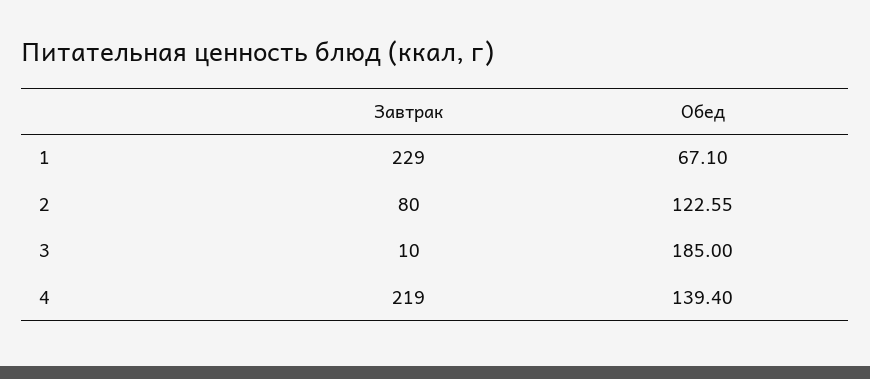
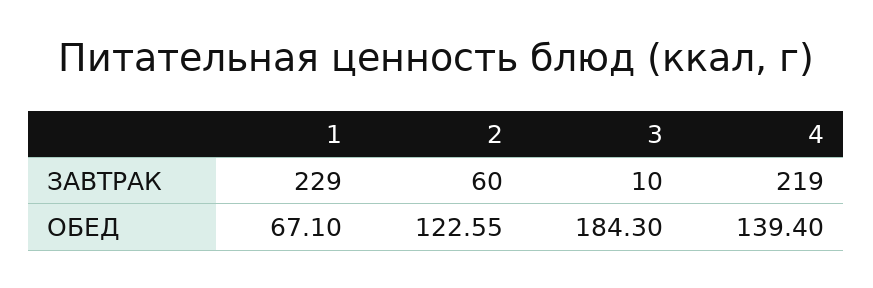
  {
    "Завтрак": {
      "1": 229,
-     "2": 80,
+     "2": 60,
      "3": 10,
      "4": 219
    },
    "Обед": {
      "1": 67.1,
      "2": 122.55,
-     "3": 185,
+     "3": 184.3,
      "4": 139.4
    }
  }

